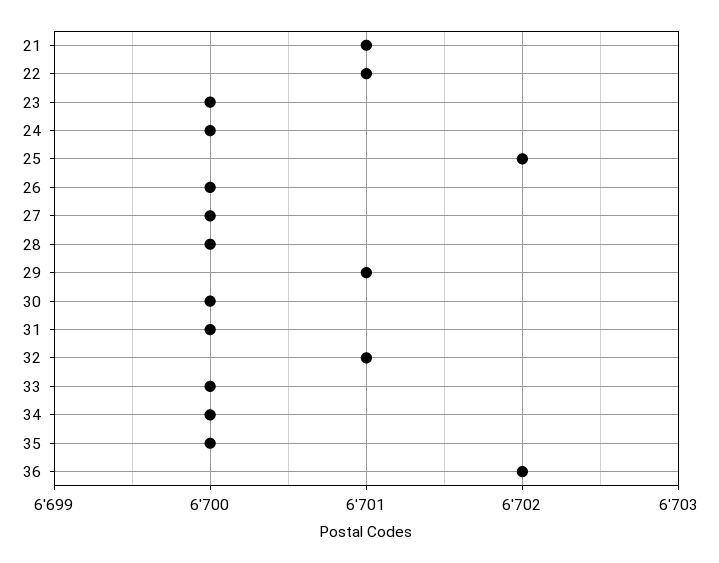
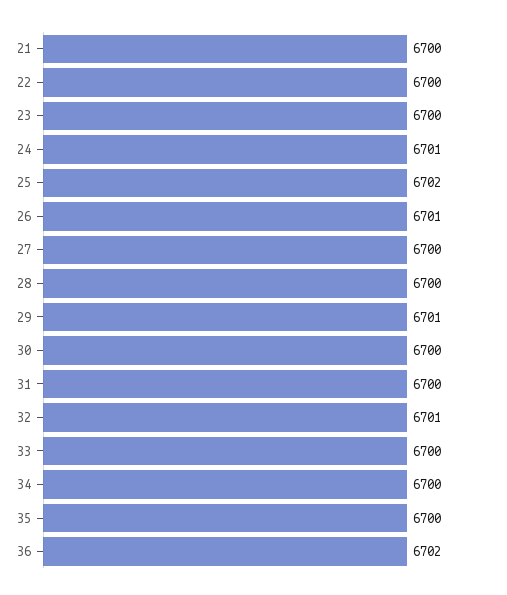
  {
-   "21": 6701,
+   "21": 6700,
-   "22": 6701,
+   "22": 6700,
    "23": 6700,
-   "24": 6700,
+   "24": 6701,
    "25": 6702,
-   "26": 6700,
+   "26": 6701,
    "27": 6700,
    "28": 6700,
    "29": 6701,
    "30": 6700,
    "31": 6700,
    "32": 6701,
    "33": 6700,
    "34": 6700,
    "35": 6700,
    "36": 6702
  }

